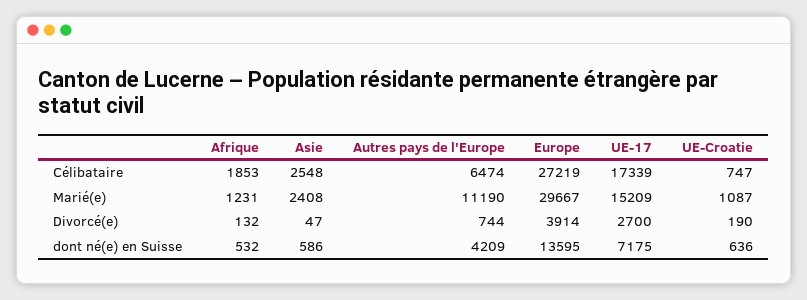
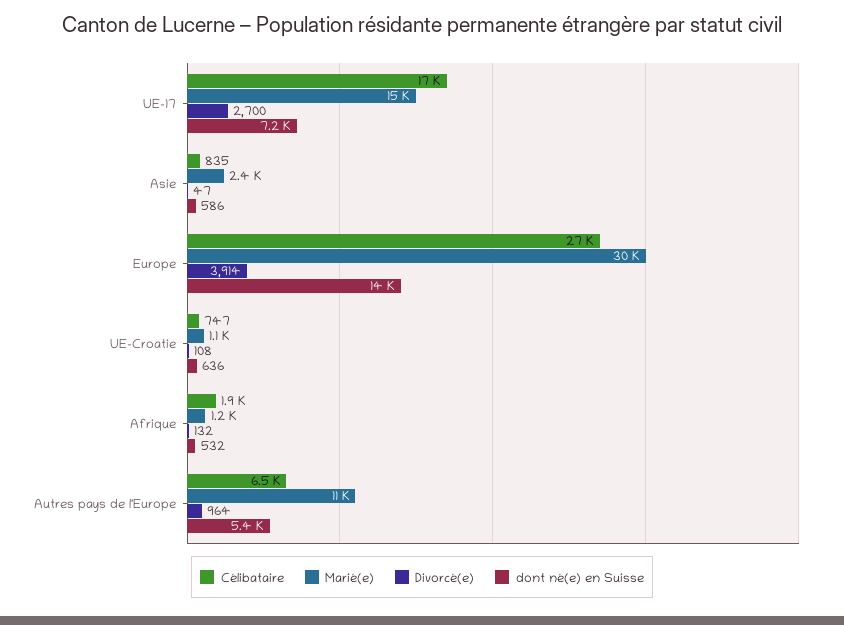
  {
    "Célibataire": {
      "Afrique": 1853,
-     "Asie": 2548,
+     "Asie": 835,
      "Autres pays de l'Europe": 6474,
      "Europe": 27219,
      "UE-17": 17339,
      "UE-Croatie": 747
    },
    "Marié(e)": {
      "Afrique": 1231,
      "Asie": 2408,
      "Autres pays de l'Europe": 11190,
      "Europe": 29667,
      "UE-17": 15209,
      "UE-Croatie": 1087
    },
    "Divorcé(e)": {
      "Afrique": 132,
      "Asie": 47,
-     "Autres pays de l'Europe": 744,
+     "Autres pays de l'Europe": 964,
      "Europe": 3914,
      "UE-17": 2700,
-     "UE-Croatie": 190
+     "UE-Croatie": 108
    },
    "dont né(e) en Suisse": {
      "Afrique": 532,
      "Asie": 586,
-     "Autres pays de l'Europe": 4209,
+     "Autres pays de l'Europe": 5400,
      "Europe": 13595,
      "UE-17": 7175,
      "UE-Croatie": 636
    }
  }

